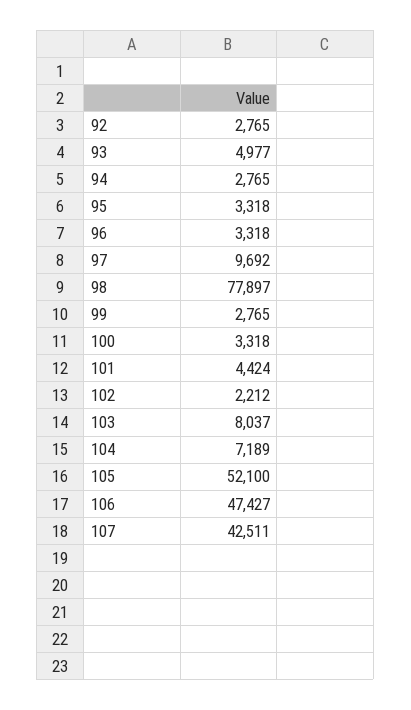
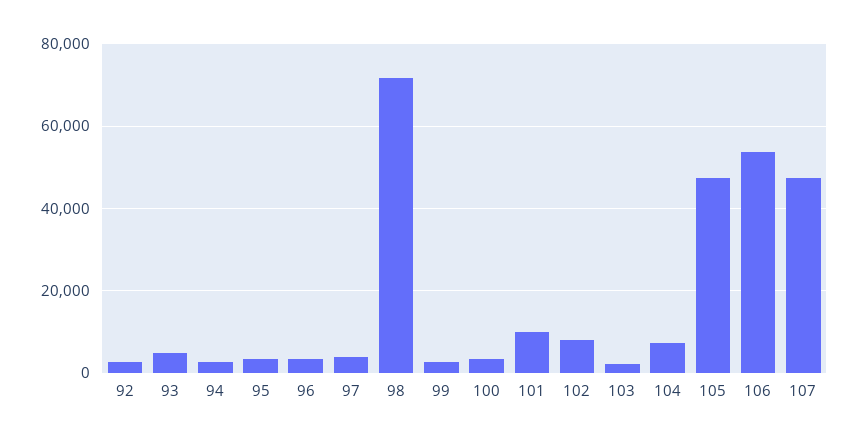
  {
    "92": 2765,
    "93": 4977,
    "94": 2765,
    "95": 3318,
    "96": 3318,
-   "97": 9692,
+   "97": 4000,
-   "98": 77897,
+   "98": 72000,
    "99": 2765,
    "100": 3318,
-   "101": 4424,
+   "101": 10000,
-   "102": 2212,
+   "102": 8000,
-   "103": 8037,
+   "103": 2000,
    "104": 7189,
-   "105": 52100,
+   "105": 48000,
-   "106": 47427,
+   "106": 54000,
-   "107": 42511
+   "107": 48000
  }

